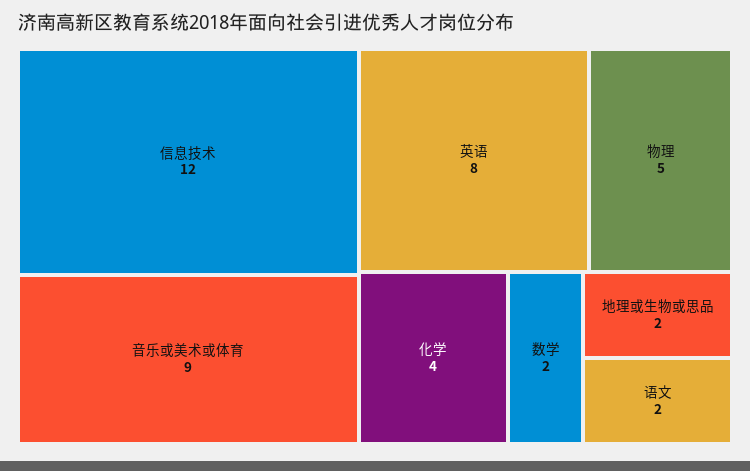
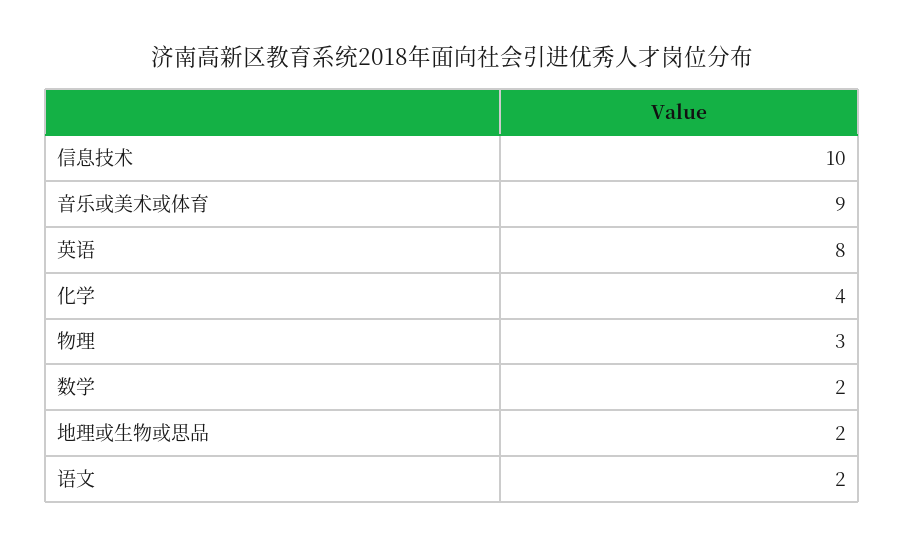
  {
-   "信息技术": 12,
+   "信息技术": 10,
    "音乐或美术或体育": 9,
    "英语": 8,
-   "物理": 5,
+   "物理": 3,
    "化学": 4,
    "数学": 2,
    "地理或生物或思品": 2,
    "语文": 2
  }

